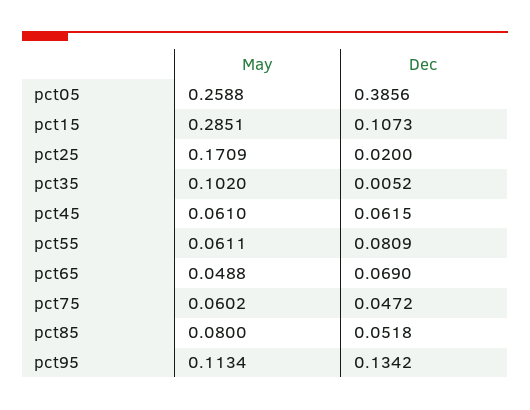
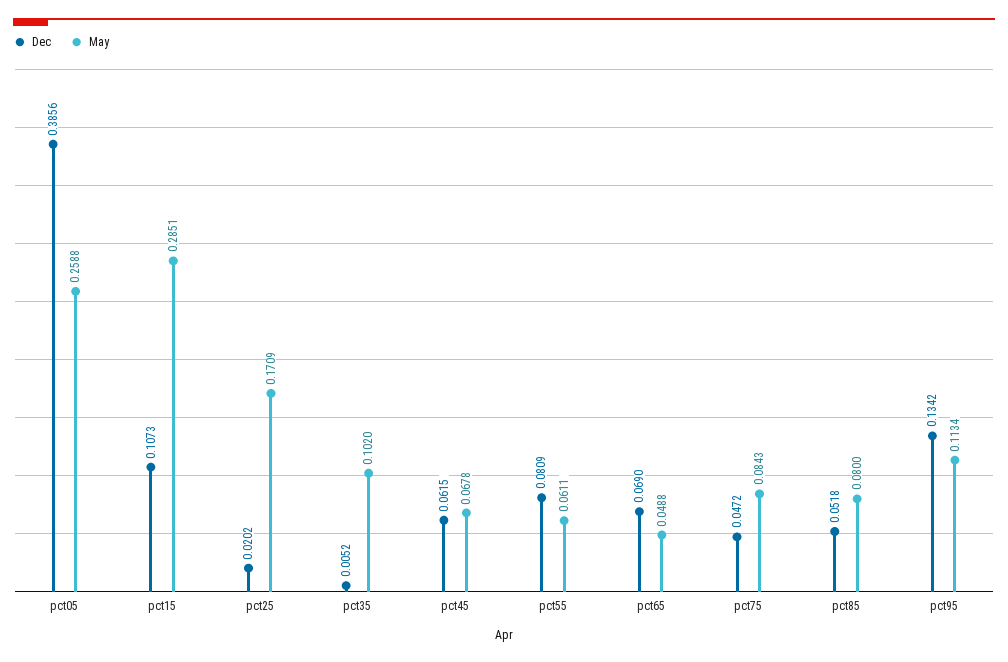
  {
    "May": {
      "pct05": 0.2588,
      "pct15": 0.2851,
      "pct25": 0.1709,
      "pct35": 0.102,
-     "pct45": 0.061,
+     "pct45": 0.0678,
      "pct55": 0.0611,
      "pct65": 0.0488,
-     "pct75": 0.0602,
+     "pct75": 0.0843,
      "pct85": 0.08,
      "pct95": 0.1134
    },
    "Dec": {
      "pct05": 0.3856,
      "pct15": 0.1073,
-     "pct25": 0.02,
+     "pct25": 0.0202,
      "pct35": 0.0052,
      "pct45": 0.0615,
      "pct55": 0.0809,
      "pct65": 0.069,
      "pct75": 0.0472,
      "pct85": 0.0518,
      "pct95": 0.1342
    }
  }

